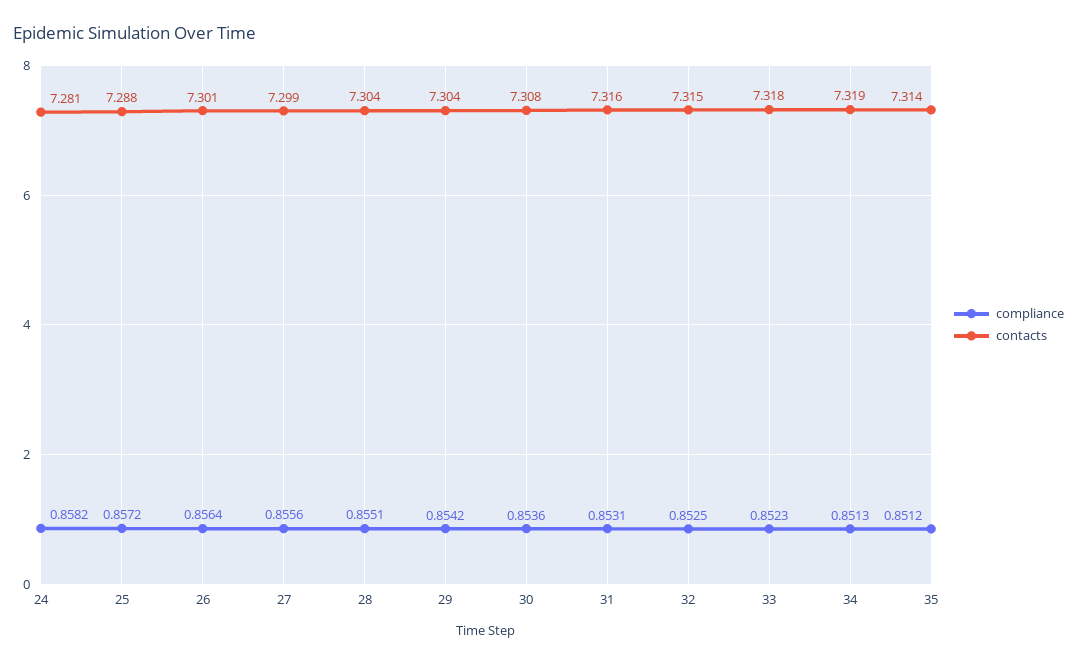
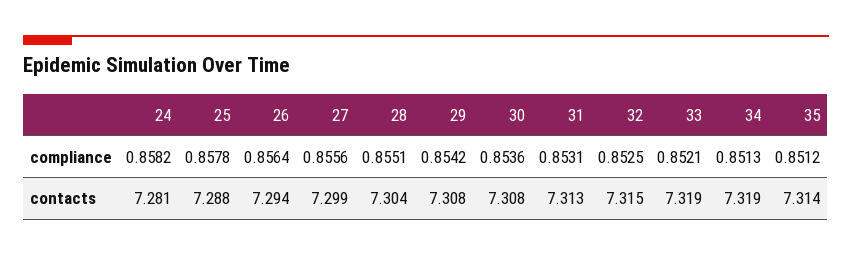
  {
    "compliance": {
      "24": 0.8582,
-     "25": 0.8572,
+     "25": 0.8578,
      "26": 0.8564,
      "27": 0.8556,
      "28": 0.8551,
      "29": 0.8542,
      "30": 0.8536,
      "31": 0.8531,
      "32": 0.8525,
-     "33": 0.8523,
+     "33": 0.8521,
      "34": 0.8513,
      "35": 0.8512
    },
    "contacts": {
      "24": 7.281,
      "25": 7.288,
-     "26": 7.301,
+     "26": 7.294,
      "27": 7.299,
      "28": 7.304,
-     "29": 7.304,
+     "29": 7.308,
      "30": 7.308,
-     "31": 7.316,
+     "31": 7.313,
      "32": 7.315,
-     "33": 7.318,
+     "33": 7.319,
      "34": 7.319,
      "35": 7.314
    }
  }

